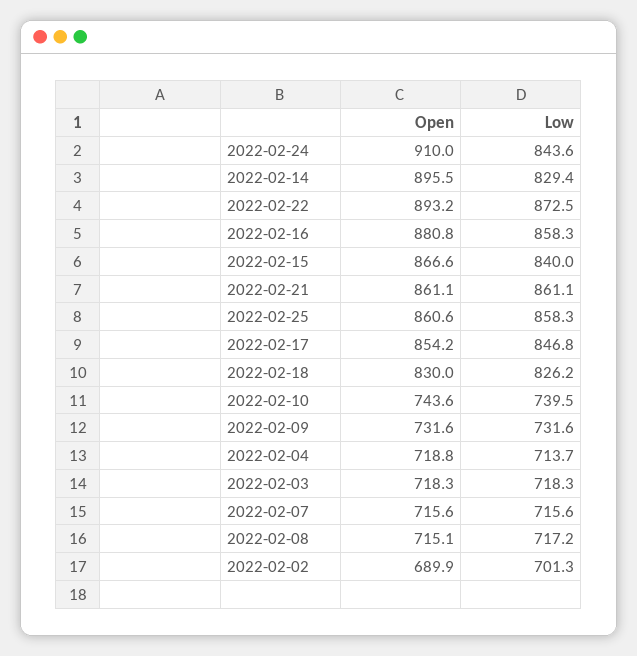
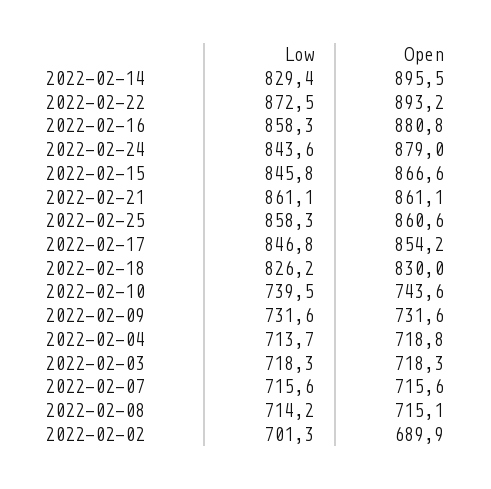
  {
    "Open": {
-     "2022-02-24": 910,
+     "2022-02-24": 879,
      "2022-02-14": 895.5,
      "2022-02-22": 893.2,
      "2022-02-16": 880.8,
      "2022-02-15": 866.6,
      "2022-02-21": 861.1,
      "2022-02-25": 860.6,
      "2022-02-17": 854.2,
      "2022-02-18": 830,
      "2022-02-10": 743.6,
      "2022-02-09": 731.6,
      "2022-02-04": 718.8,
      "2022-02-03": 718.3,
      "2022-02-07": 715.6,
      "2022-02-08": 715.1,
      "2022-02-02": 689.9
    },
    "Low": {
      "2022-02-24": 843.6,
      "2022-02-14": 829.4,
      "2022-02-22": 872.5,
      "2022-02-16": 858.3,
-     "2022-02-15": 840,
+     "2022-02-15": 845.8,
      "2022-02-21": 861.1,
      "2022-02-25": 858.3,
      "2022-02-17": 846.8,
      "2022-02-18": 826.2,
      "2022-02-10": 739.5,
      "2022-02-09": 731.6,
      "2022-02-04": 713.7,
      "2022-02-03": 718.3,
      "2022-02-07": 715.6,
-     "2022-02-08": 717.2,
+     "2022-02-08": 714.2,
      "2022-02-02": 701.3
    }
  }

